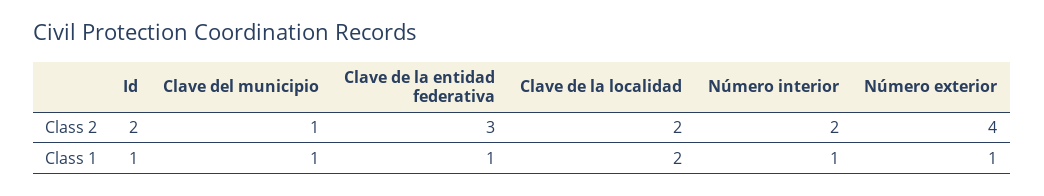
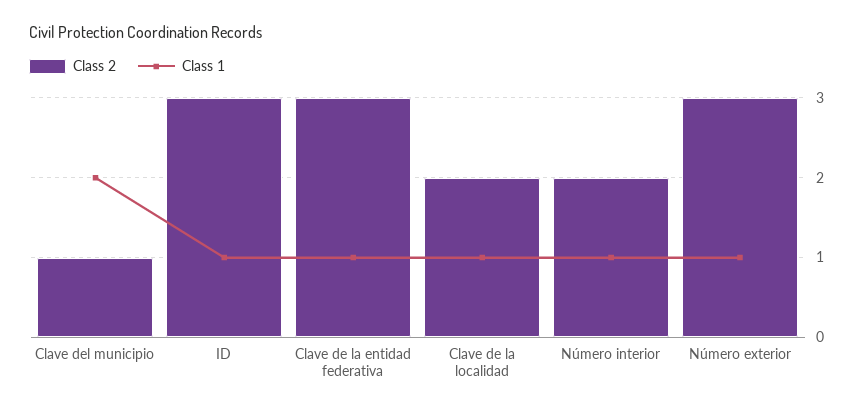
  {
    "Class 2": {
-     "Id": 2,
+     "Id": 3,
      "Clave del municipio": 1,
      "Clave de la entidad federativa": 3,
      "Clave de la localidad": 2,
      "Número interior": 2,
-     "Número exterior": 4
+     "Número exterior": 3
    },
    "Class 1": {
      "Id": 1,
-     "Clave del municipio": 1,
+     "Clave del municipio": 2,
      "Clave de la entidad federativa": 1,
-     "Clave de la localidad": 2,
+     "Clave de la localidad": 1,
      "Número interior": 1,
      "Número exterior": 1
    }
  }

